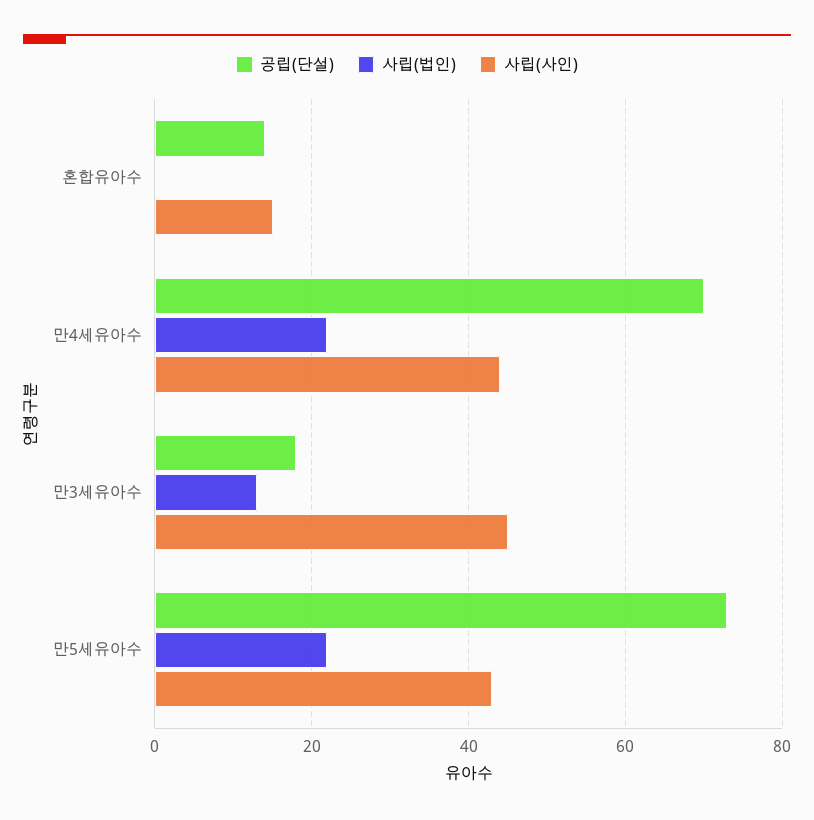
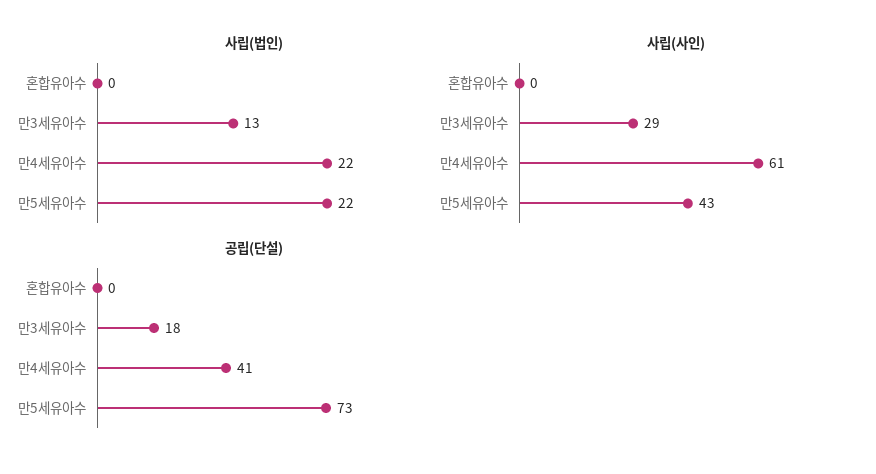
  {
    "공립(단설)": {
-     "혼합유아수": 15,
+     "혼합유아수": 0,
-     "만4세유아수": 70,
+     "만4세유아수": 41,
      "만3세유아수": 18,
      "만5세유아수": 73
    },
    "사립(법인)": {
      "혼합유아수": 0,
      "만4세유아수": 22,
      "만3세유아수": 13,
      "만5세유아수": 22
    },
    "사립(사인)": {
-     "혼합유아수": 15,
+     "혼합유아수": 0,
-     "만4세유아수": 45,
+     "만4세유아수": 61,
-     "만3세유아수": 45,
+     "만3세유아수": 29,
      "만5세유아수": 43
    }
  }

